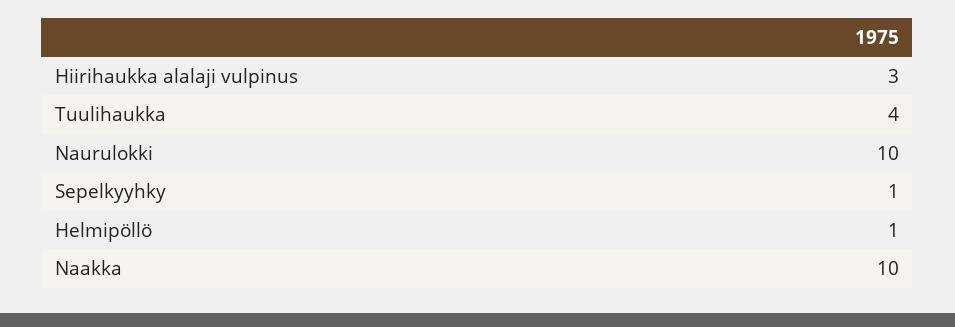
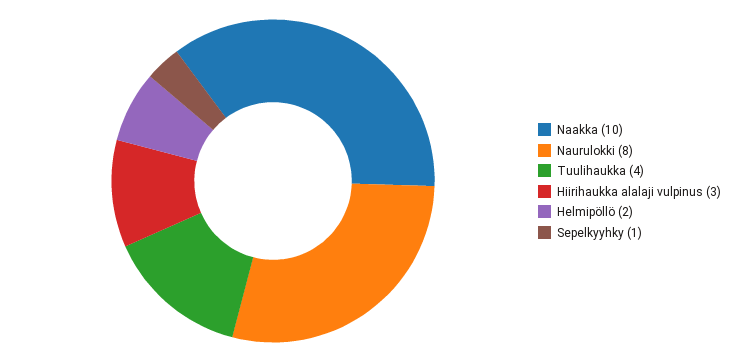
  {
    "Hiirihaukka alalaji vulpinus": 3,
    "Tuulihaukka": 4,
-   "Naurulokki": 10,
+   "Naurulokki": 8,
    "Sepelkyyhky": 1,
-   "Helmipöllö": 1,
+   "Helmipöllö": 2,
    "Naakka": 10
  }

